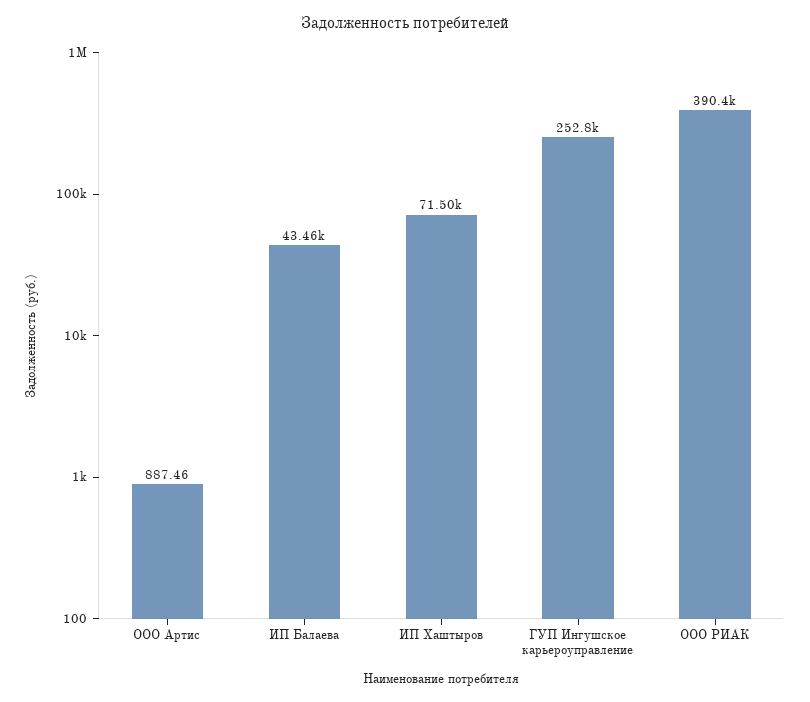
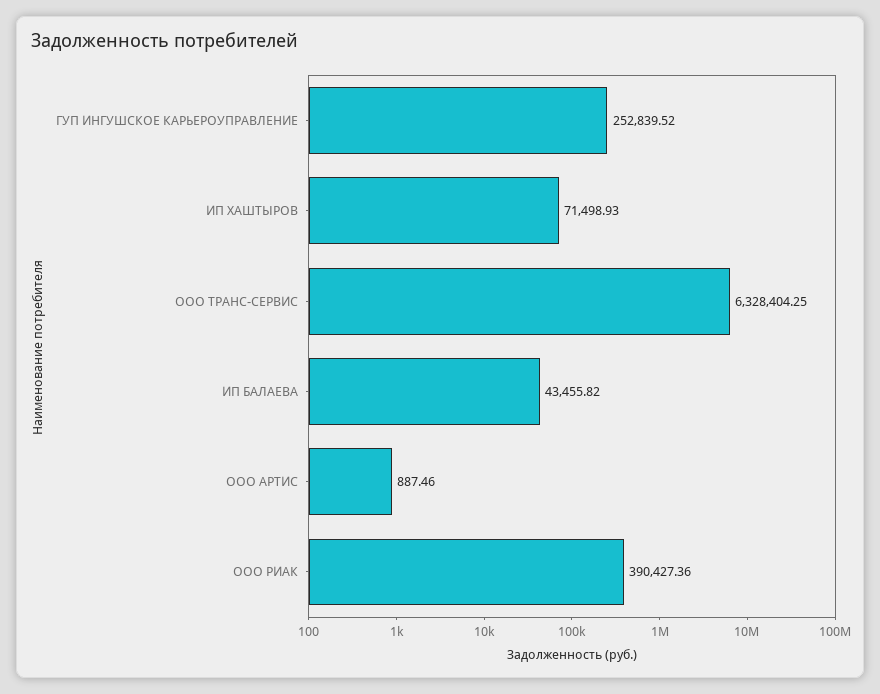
  {
    "ООО Артис": 887.46,
    "ИП Балаева": 43455.82,
    "ИП Хаштыров": 71498.93,
    "ГУП Ингушское карьероуправление": 252839.52,
-   "ООО РИАК": 390427.36
+   "ООО РИАК": 390427.36,
+   "ООО ТРАНС-СЕРВИС": 6328404.25
  }

